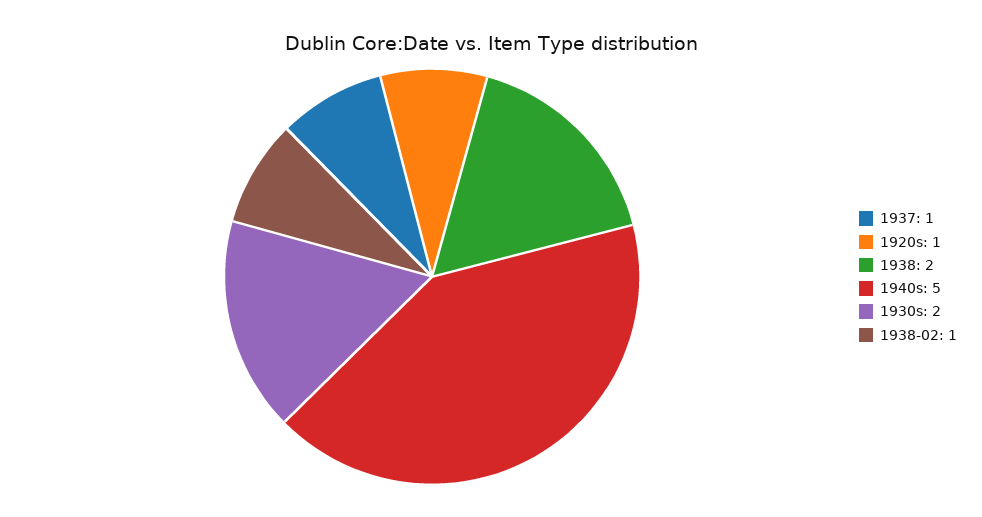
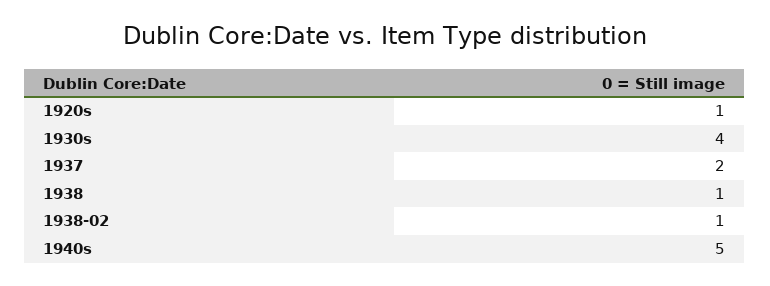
  {
-   "1937": 1,
+   "1937": 2,
    "1920s": 1,
-   "1938": 2,
+   "1938": 1,
    "1940s": 5,
-   "1930s": 2,
+   "1930s": 4,
    "1938-02": 1
  }

